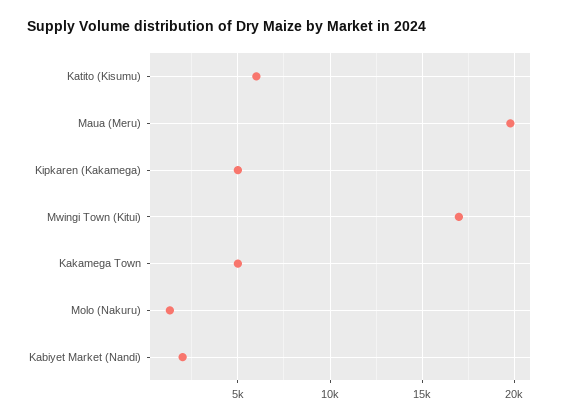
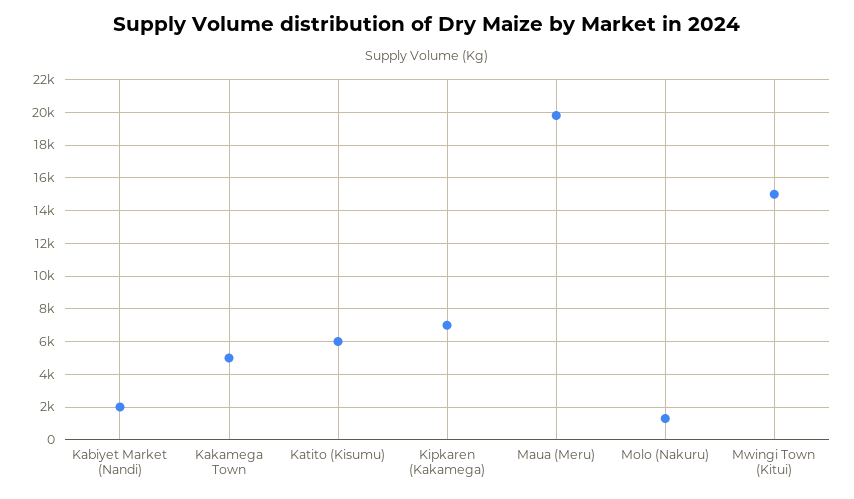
  {
    "Katito (Kisumu)": 6000,
    "Maua (Meru)": 20000,
-   "Kipkaren (Kakamega)": 5000,
+   "Kipkaren (Kakamega)": 7000,
-   "Mwingi Town (Kitui)": 17000,
+   "Mwingi Town (Kitui)": 15000,
    "Kakamega Town": 5000,
    "Molo (Nakuru)": 1500,
    "Kabiyet Market (Nandi)": 2000
  }

